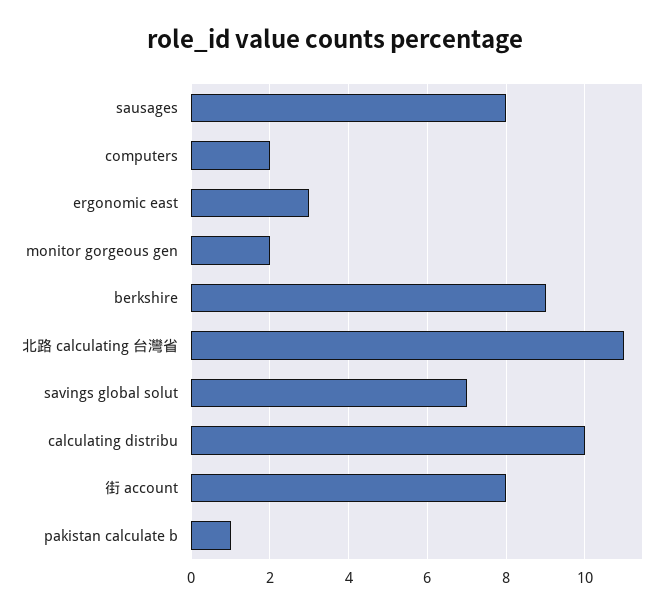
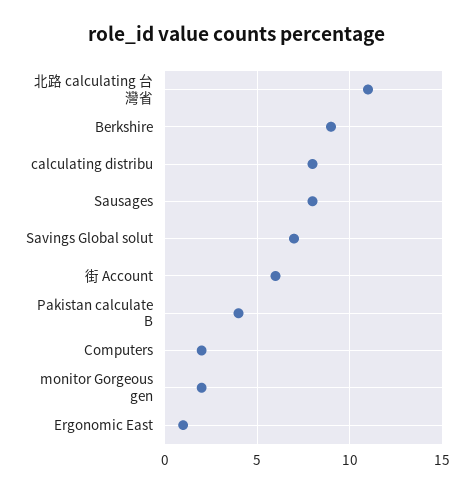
  {
    "sausages": 8,
    "computers": 2,
-   "ergonomic east": 3,
+   "ergonomic east": 1,
    "monitor gorgeous gen": 2,
    "berkshire": 9,
    "北路 calculating 台灣省": 11,
    "savings global solut": 7,
-   "calculating distribu": 10,
+   "calculating distribu": 8,
-   "街 account": 8,
+   "街 account": 6,
-   "pakistan calculate b": 1
+   "pakistan calculate b": 4
  }

